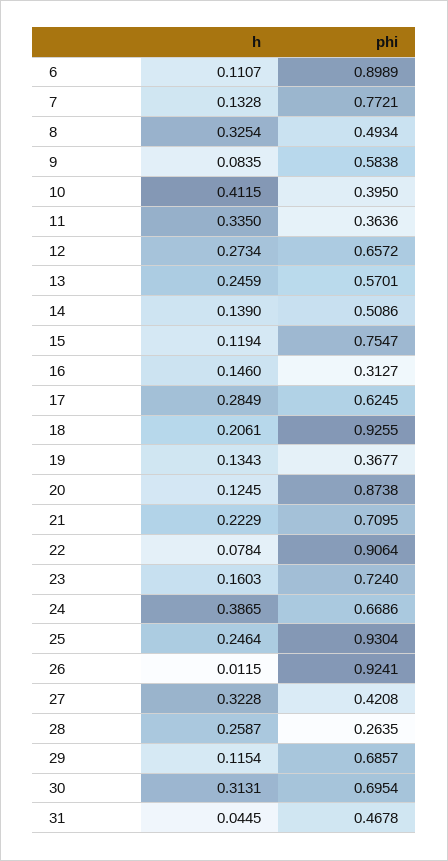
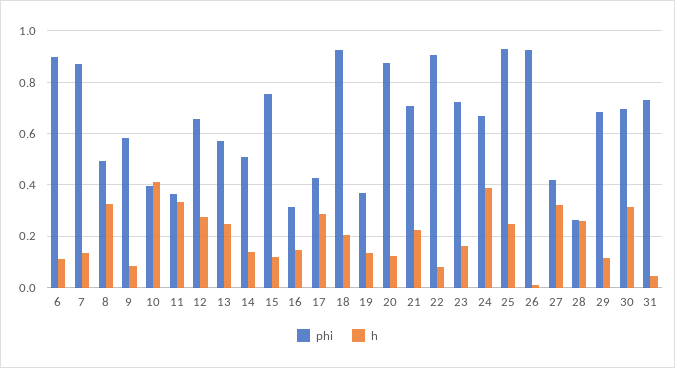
  {
    "h": {
      "6": 0.1107,
      "7": 0.1328,
      "8": 0.3254,
      "9": 0.0835,
      "10": 0.4115,
      "11": 0.335,
      "12": 0.2734,
      "13": 0.2459,
      "14": 0.139,
      "15": 0.1194,
      "16": 0.146,
      "17": 0.2849,
      "18": 0.2061,
      "19": 0.1343,
      "20": 0.1245,
      "21": 0.2229,
      "22": 0.0784,
      "23": 0.1603,
      "24": 0.3865,
      "25": 0.2464,
      "26": 0.0115,
      "27": 0.3228,
      "28": 0.2587,
      "29": 0.1154,
      "30": 0.3131,
      "31": 0.0445
    },
    "phi": {
      "6": 0.8989,
-     "7": 0.7721,
+     "7": 0.875,
      "8": 0.4934,
      "9": 0.5838,
      "10": 0.395,
      "11": 0.3636,
      "12": 0.6572,
      "13": 0.5701,
      "14": 0.5086,
      "15": 0.7547,
      "16": 0.3127,
-     "17": 0.6245,
+     "17": 0.425,
      "18": 0.9255,
      "19": 0.3677,
      "20": 0.8738,
      "21": 0.7095,
      "22": 0.9064,
      "23": 0.724,
      "24": 0.6686,
      "25": 0.9304,
      "26": 0.9241,
      "27": 0.4208,
      "28": 0.2635,
      "29": 0.6857,
      "30": 0.6954,
-     "31": 0.4678
+     "31": 0.725
    }
  }

